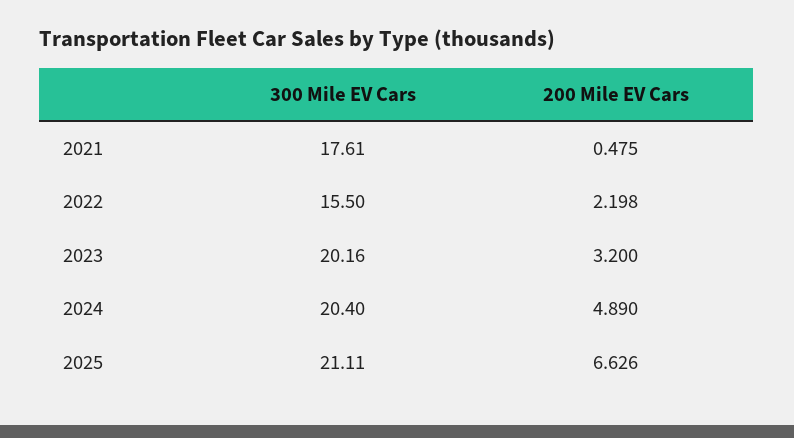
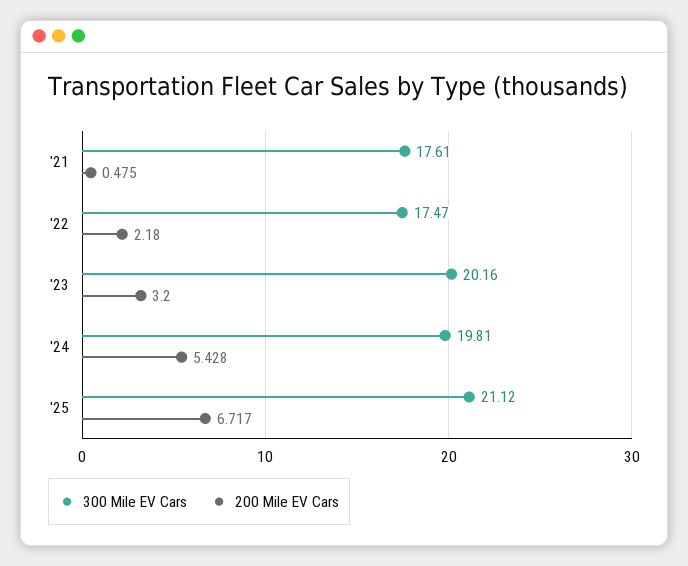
  {
    "300 Mile EV Cars": {
      "2021": 17.61,
-     "2022": 15.5,
+     "2022": 17.47,
      "2023": 20.16,
-     "2024": 20.4,
+     "2024": 19.81,
-     "2025": 21.11
+     "2025": 21.12
    },
    "200 Mile EV Cars": {
      "2021": 0.475,
-     "2022": 2.198,
+     "2022": 2.18,
      "2023": 3.2,
-     "2024": 4.89,
+     "2024": 5.428,
-     "2025": 6.626
+     "2025": 6.717
    }
  }

